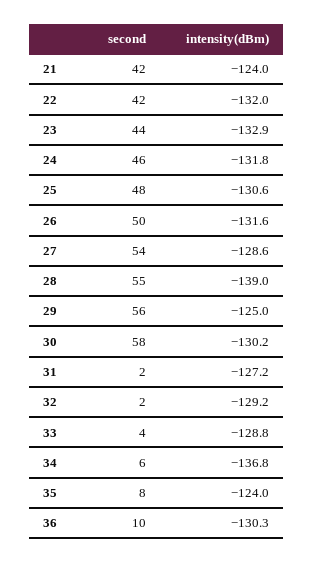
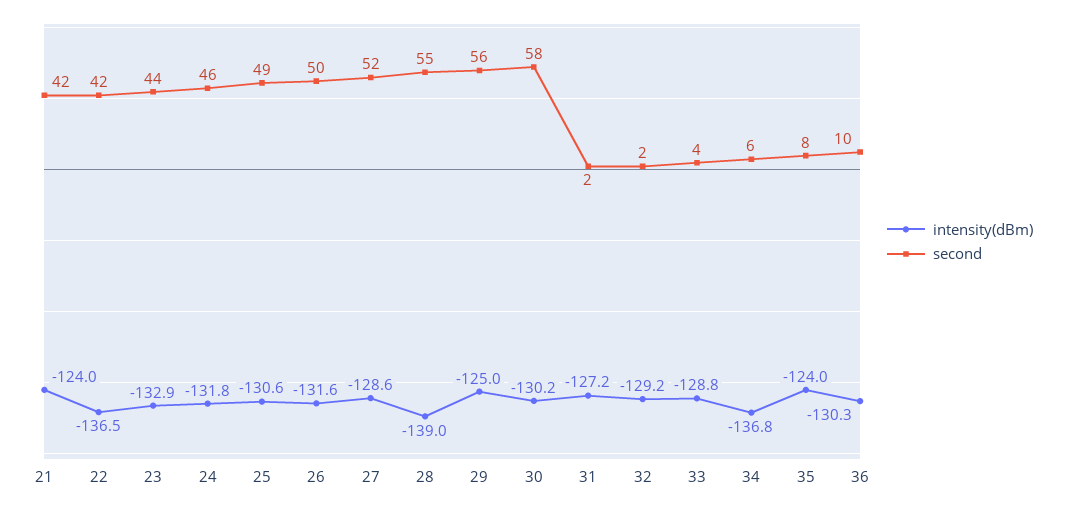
  {
    "second": {
      "21": 42,
      "22": 42,
      "23": 44,
      "24": 46,
-     "25": 48,
+     "25": 49,
      "26": 50,
-     "27": 54,
+     "27": 52,
      "28": 55,
      "29": 56,
      "30": 58,
      "31": 2,
      "32": 2,
      "33": 4,
      "34": 6,
      "35": 8,
      "36": 10
    },
    "intensity(dBm)": {
      "21": -124,
-     "22": -132,
+     "22": -136.5,
      "23": -132.9,
      "24": -131.8,
      "25": -130.6,
      "26": -131.6,
      "27": -128.6,
      "28": -139,
      "29": -125,
      "30": -130.2,
      "31": -127.2,
      "32": -129.2,
      "33": -128.8,
      "34": -136.8,
      "35": -124,
      "36": -130.3
    }
  }

